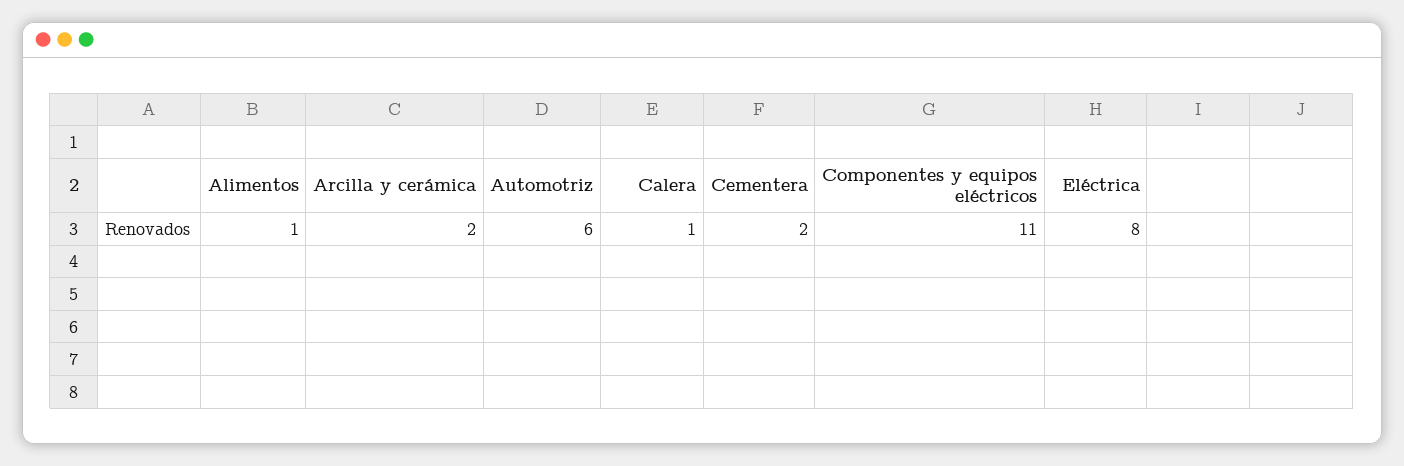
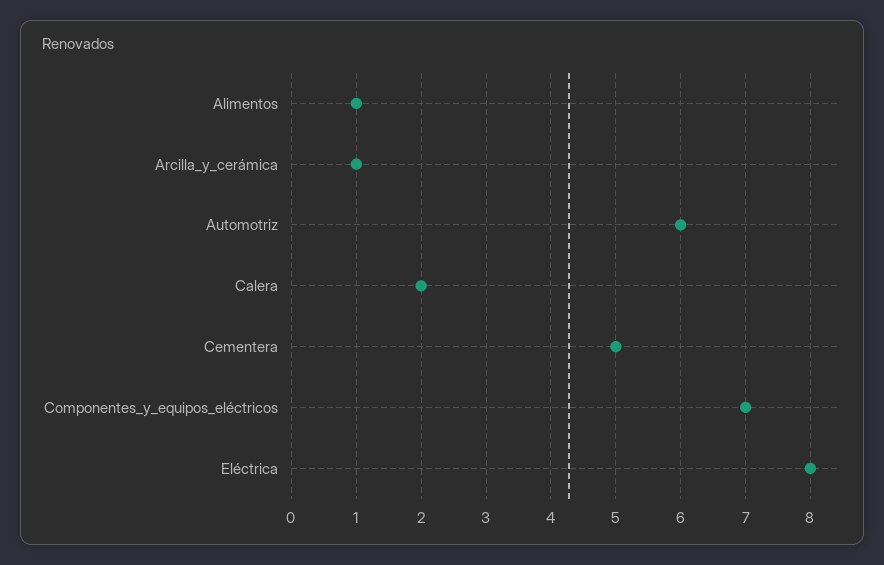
  {
    "Alimentos": 1,
-   "Arcilla y cerámica": 2,
+   "Arcilla y cerámica": 1,
    "Automotriz": 6,
-   "Calera": 1,
+   "Calera": 2,
-   "Cementera": 2,
+   "Cementera": 5,
-   "Componentes y equipos eléctricos": 11,
+   "Componentes y equipos eléctricos": 7,
    "Eléctrica": 8
  }

